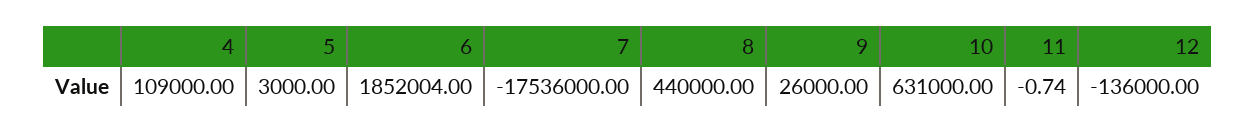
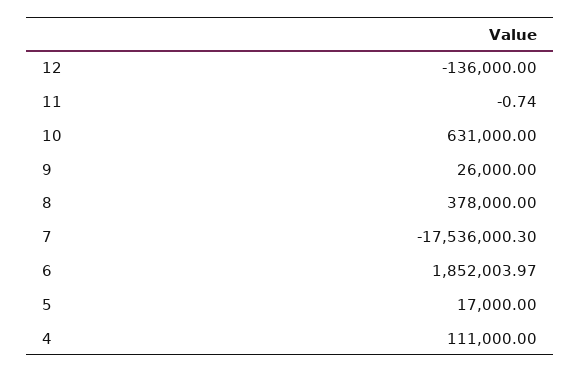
  {
-   "4": 109000,
+   "4": 111000,
-   "5": 3000,
+   "5": 17000,
-   "6": 1852004,
+   "6": 1852003.97,
-   "7": -17536000,
+   "7": -17536000.3,
-   "8": 440000,
+   "8": 378000,
    "9": 26000,
    "10": 631000,
    "11": -0.74,
    "12": -136000
  }

